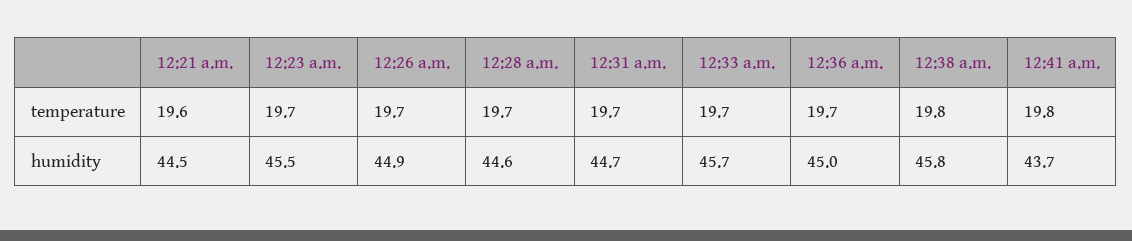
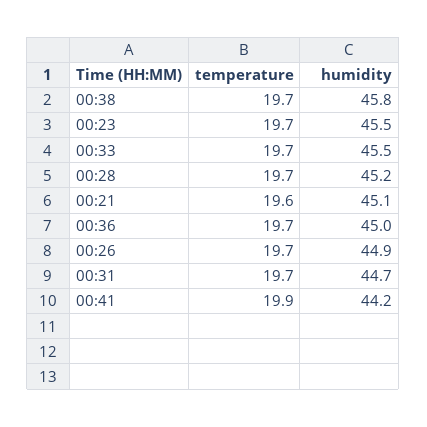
  {
    "12:21 a.m.": {
      "temperature": 19.6,
-     "humidity": 44.5
+     "humidity": 45.1
    },
    "12:23 a.m.": {
      "temperature": 19.7,
      "humidity": 45.5
    },
    "12:26 a.m.": {
      "temperature": 19.7,
      "humidity": 44.9
    },
    "12:28 a.m.": {
      "temperature": 19.7,
-     "humidity": 44.6
+     "humidity": 45.2
    },
    "12:31 a.m.": {
      "temperature": 19.7,
      "humidity": 44.7
    },
    "12:33 a.m.": {
      "temperature": 19.7,
-     "humidity": 45.7
+     "humidity": 45.5
    },
    "12:36 a.m.": {
      "temperature": 19.7,
      "humidity": 45
    },
    "12:38 a.m.": {
-     "temperature": 19.8,
+     "temperature": 19.7,
      "humidity": 45.8
    },
    "12:41 a.m.": {
-     "temperature": 19.8,
+     "temperature": 19.9,
-     "humidity": 43.7
+     "humidity": 44.2
    }
  }

